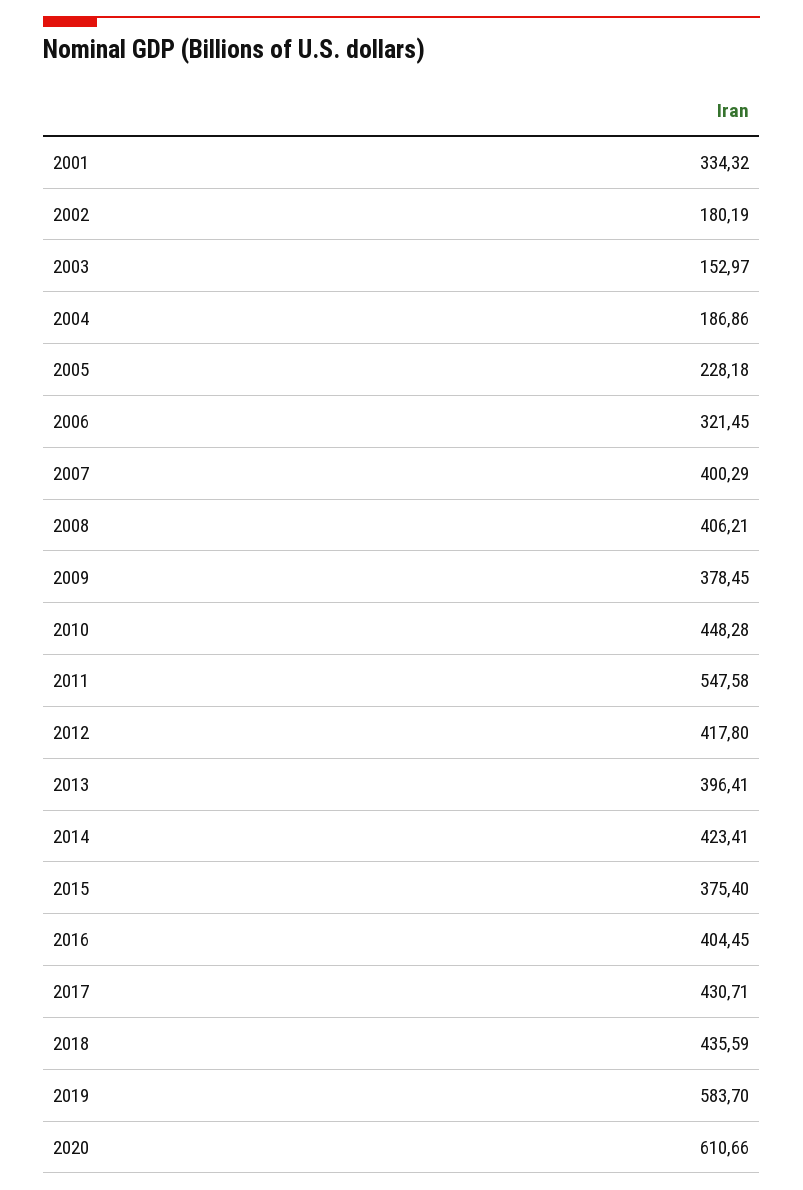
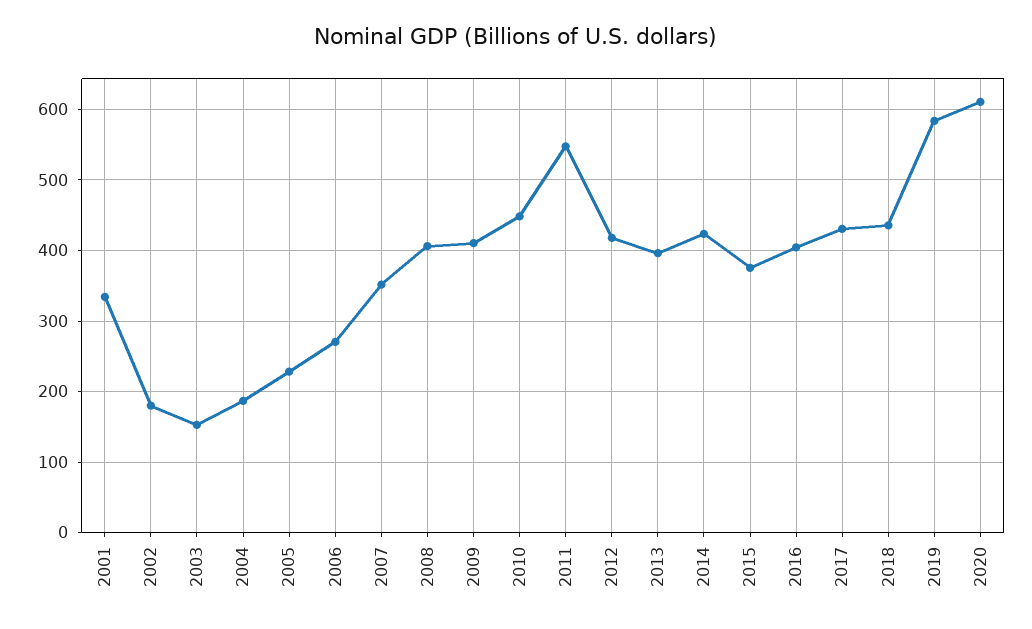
  {
    "2001": 334.32,
    "2002": 180.19,
    "2003": 152.97,
    "2004": 186.86,
    "2005": 228.18,
-   "2006": 321.45,
+   "2006": 270,
-   "2007": 400.29,
+   "2007": 350,
    "2008": 406.21,
-   "2009": 378.45,
+   "2009": 410,
    "2010": 448.28,
    "2011": 547.58,
    "2012": 417.8,
    "2013": 396.41,
    "2014": 423.41,
    "2015": 375.4,
    "2016": 404.45,
    "2017": 430.71,
    "2018": 435.59,
    "2019": 583.7,
    "2020": 610.66
  }

